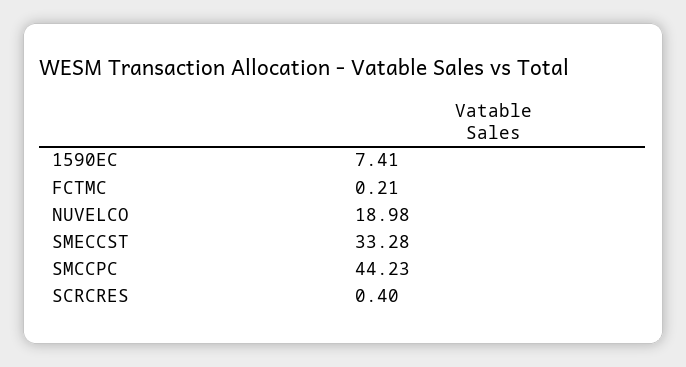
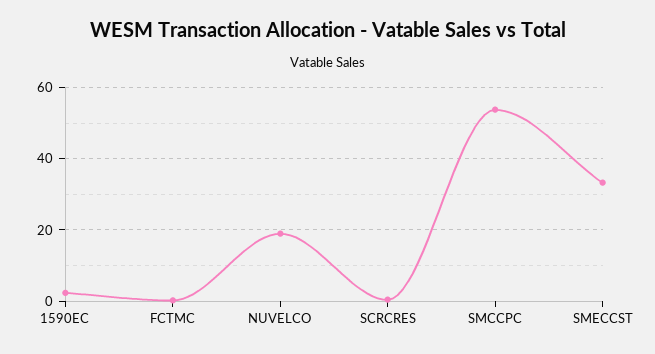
  {
-   "1590EC": 7.41,
+   "1590EC": 2,
    "FCTMC": 0.21,
    "NUVELCO": 18.98,
    "SMECCST": 33.28,
-   "SMCCPC": 44.23,
+   "SMCCPC": 54,
    "SCRCRES": 0.4
  }

